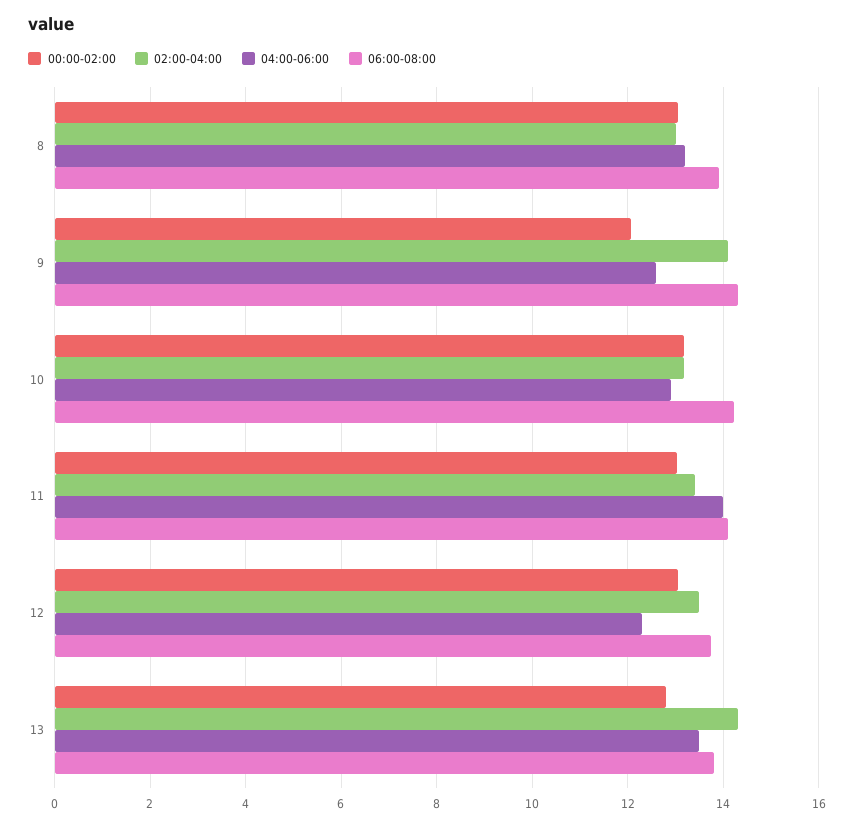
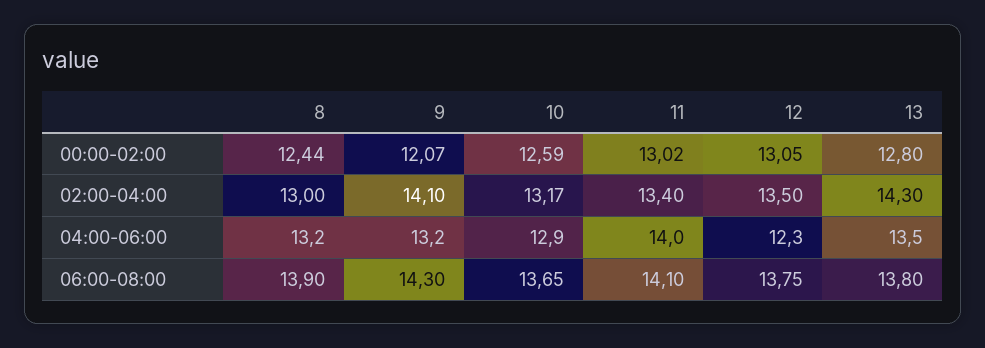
  {
    "00:00-02:00": {
-     "8": 13,
+     "8": 12.44,
      "9": 12.07,
-     "10": 13.2,
+     "10": 12.59,
      "11": 13.02,
      "12": 13.05,
      "13": 12.8
    },
    "02:00-04:00": {
      "8": 13,
      "9": 14.1,
      "10": 13.17,
      "11": 13.4,
      "12": 13.5,
      "13": 14.3
    },
    "04:00-06:00": {
      "8": 13.2,
-     "9": 12.6,
+     "9": 13.2,
      "10": 12.9,
      "11": 14,
      "12": 12.3,
      "13": 13.5
    },
    "06:00-08:00": {
      "8": 13.9,
      "9": 14.3,
-     "10": 14.2,
+     "10": 13.65,
      "11": 14.1,
      "12": 13.75,
      "13": 13.8
    }
  }

